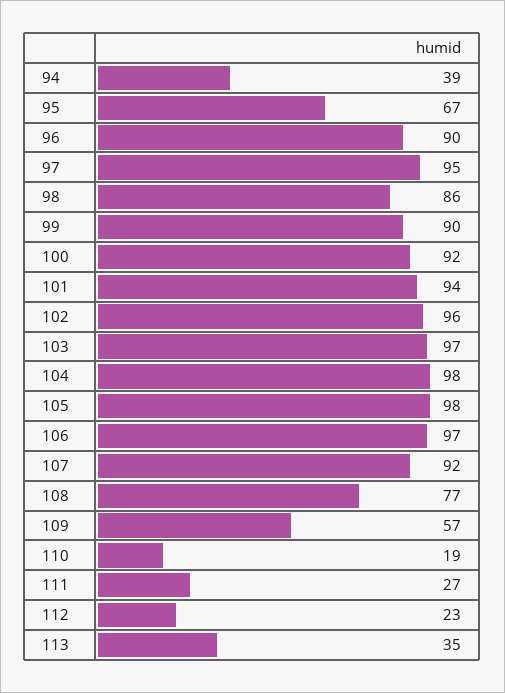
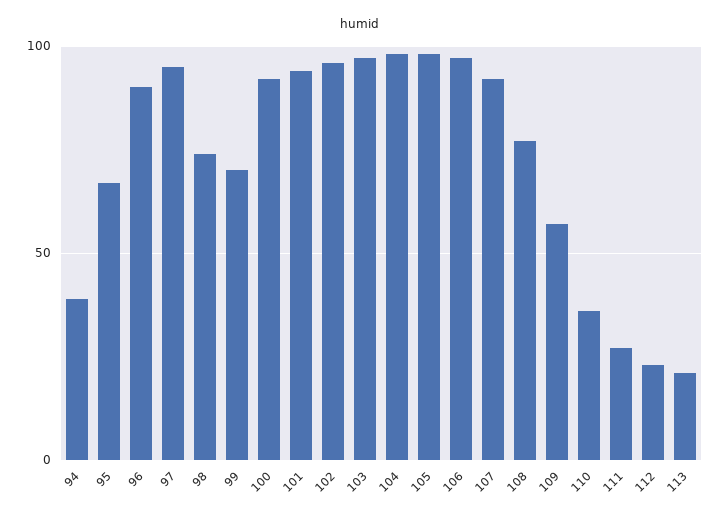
  {
    "94": 39,
    "95": 67,
    "96": 90,
    "97": 95,
-   "98": 86,
+   "98": 75,
-   "99": 90,
+   "99": 70,
    "100": 92,
    "101": 94,
    "102": 96,
    "103": 97,
    "104": 98,
    "105": 98,
    "106": 97,
    "107": 92,
    "108": 77,
    "109": 57,
-   "110": 19,
+   "110": 35,
    "111": 27,
    "112": 23,
-   "113": 35
+   "113": 20
  }

